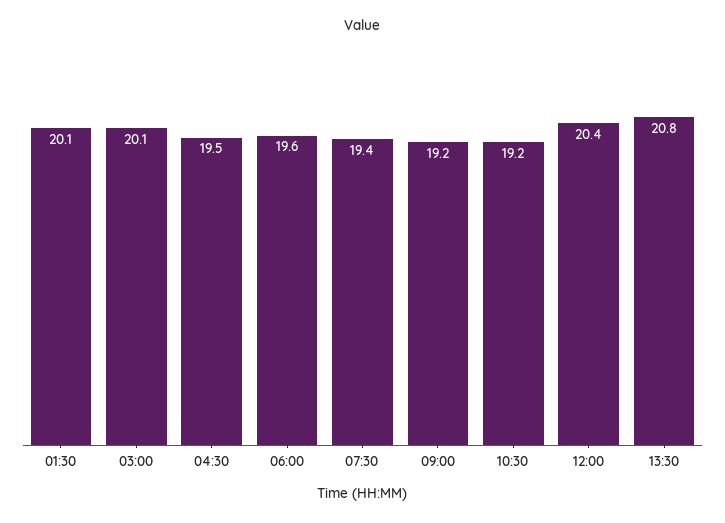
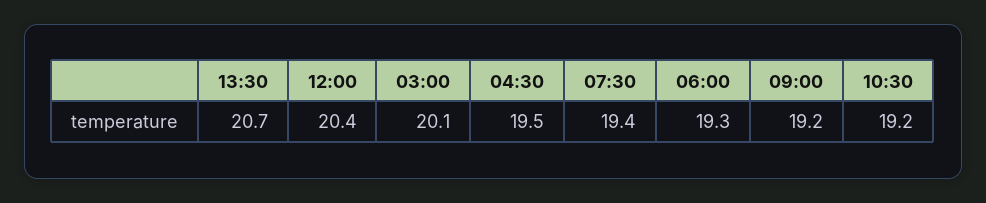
  {
-   "01:30": 20.1,
    "03:00": 20.1,
    "04:30": 19.5,
-   "06:00": 19.6,
+   "06:00": 19.3,
    "07:30": 19.4,
    "09:00": 19.2,
    "10:30": 19.2,
    "12:00": 20.4,
-   "13:30": 20.8
+   "13:30": 20.7
  }

